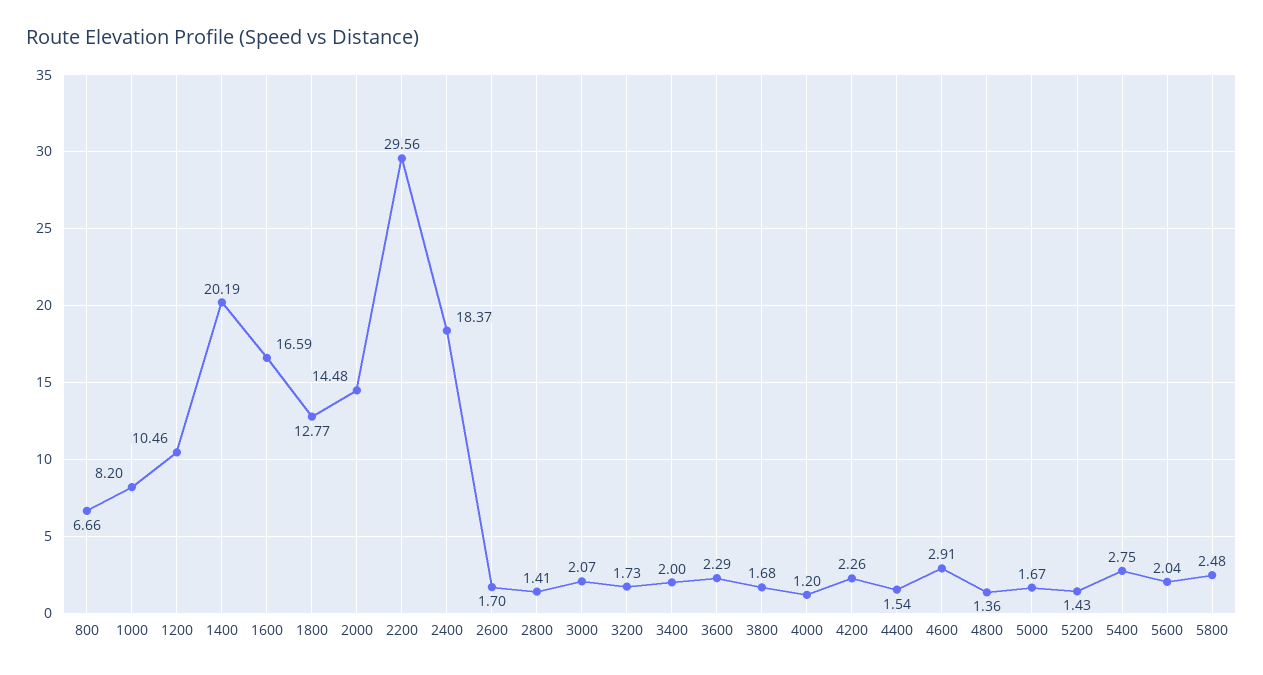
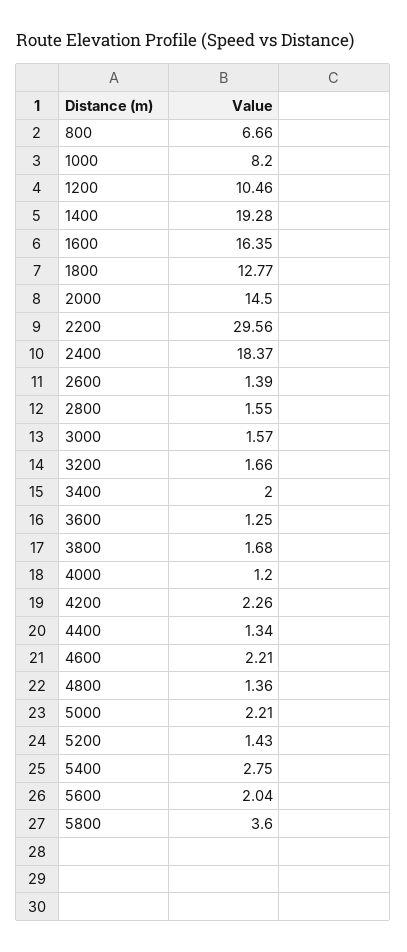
  {
    "800": 6.66,
    "1000": 8.2,
    "1200": 10.46,
-   "1400": 20.19,
+   "1400": 19.28,
-   "1600": 16.59,
+   "1600": 16.35,
    "1800": 12.77,
-   "2000": 14.48,
+   "2000": 14.5,
    "2200": 29.56,
    "2400": 18.37,
-   "2600": 1.7,
+   "2600": 1.39,
-   "2800": 1.41,
+   "2800": 1.55,
-   "3000": 2.07,
+   "3000": 1.57,
-   "3200": 1.73,
+   "3200": 1.66,
    "3400": 2,
-   "3600": 2.29,
+   "3600": 1.25,
    "3800": 1.68,
    "4000": 1.2,
    "4200": 2.26,
-   "4400": 1.54,
+   "4400": 1.34,
-   "4600": 2.91,
+   "4600": 2.21,
    "4800": 1.36,
-   "5000": 1.67,
+   "5000": 2.21,
    "5200": 1.43,
    "5400": 2.75,
    "5600": 2.04,
-   "5800": 2.48
+   "5800": 3.6
  }

